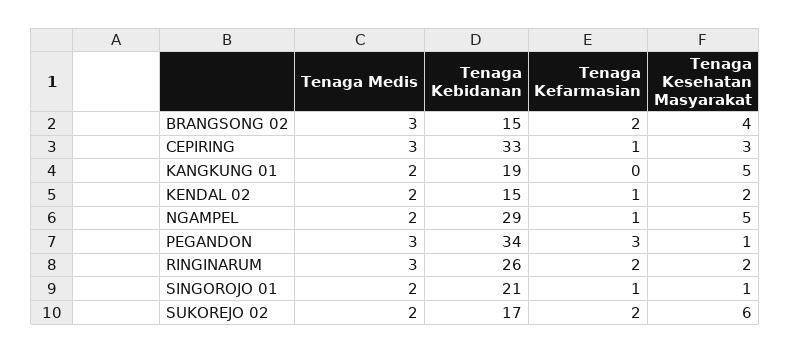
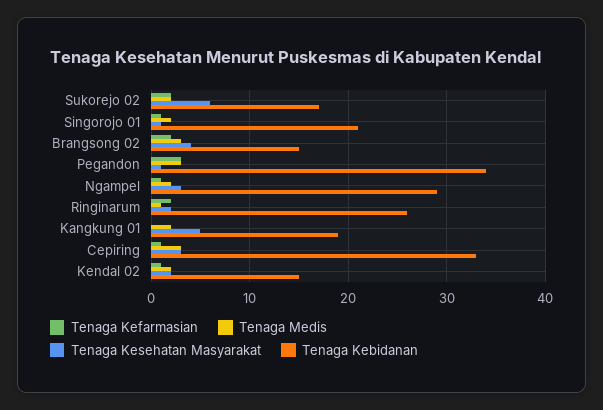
  {
    "Tenaga Medis": {
      "BRANGSONG 02": 3,
      "CEPIRING": 3,
      "KANGKUNG 01": 2,
      "KENDAL 02": 2,
      "NGAMPEL": 2,
      "PEGANDON": 3,
-     "RINGINARUM": 3,
+     "RINGINARUM": 1,
      "SINGOROJO 01": 2,
      "SUKOREJO 02": 2
    },
    "Tenaga Kebidanan": {
      "BRANGSONG 02": 15,
      "CEPIRING": 33,
      "KANGKUNG 01": 19,
      "KENDAL 02": 15,
      "NGAMPEL": 29,
      "PEGANDON": 34,
      "RINGINARUM": 26,
      "SINGOROJO 01": 21,
      "SUKOREJO 02": 17
    },
    "Tenaga Kefarmasian": {
      "BRANGSONG 02": 2,
      "CEPIRING": 1,
      "KANGKUNG 01": 0,
      "KENDAL 02": 1,
      "NGAMPEL": 1,
      "PEGANDON": 3,
      "RINGINARUM": 2,
      "SINGOROJO 01": 1,
      "SUKOREJO 02": 2
    },
    "Tenaga Kesehatan Masyarakat": {
      "BRANGSONG 02": 4,
      "CEPIRING": 3,
      "KANGKUNG 01": 5,
      "KENDAL 02": 2,
-     "NGAMPEL": 5,
+     "NGAMPEL": 3,
      "PEGANDON": 1,
      "RINGINARUM": 2,
      "SINGOROJO 01": 1,
      "SUKOREJO 02": 6
    }
  }

